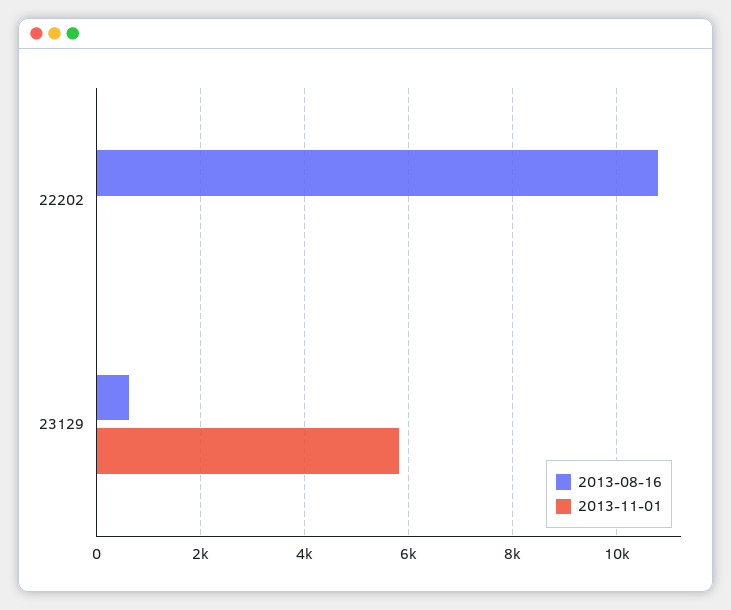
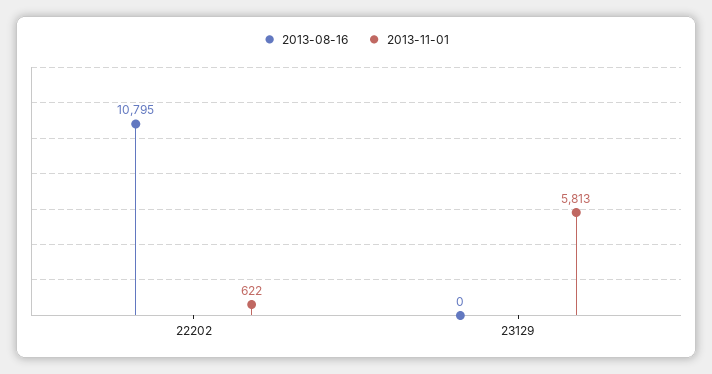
  {
    "2013-08-16": {
      "22202": 10795,
-     "23129": 600
+     "23129": 0
    },
    "2013-11-01": {
-     "22202": 0,
+     "22202": 622,
      "23129": 5813
    }
  }

